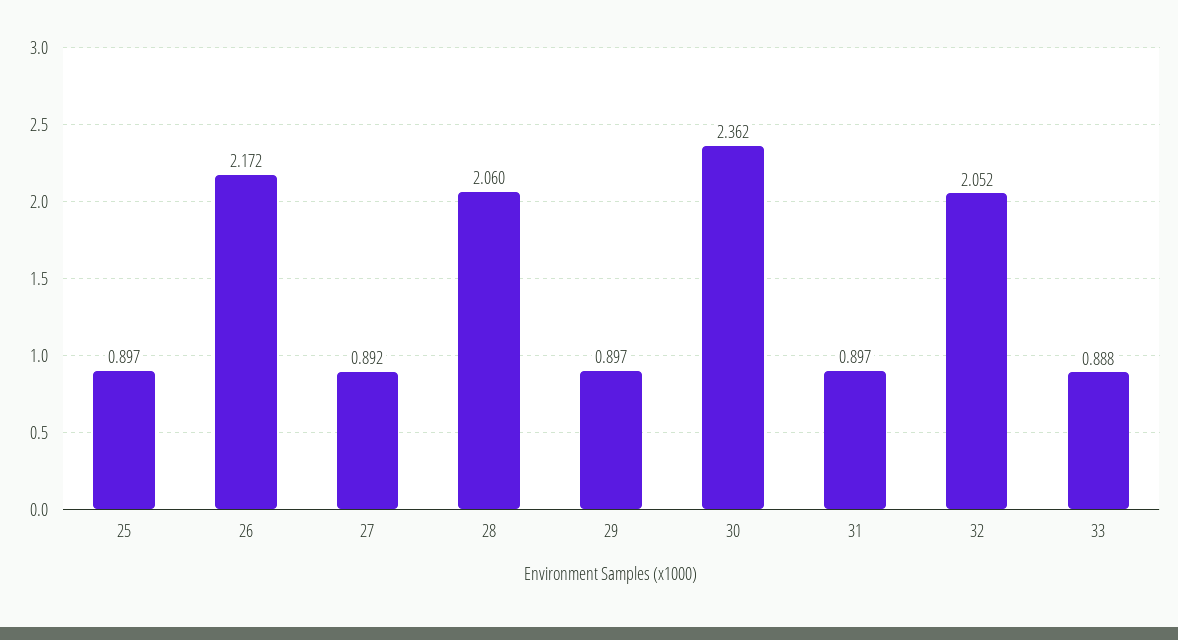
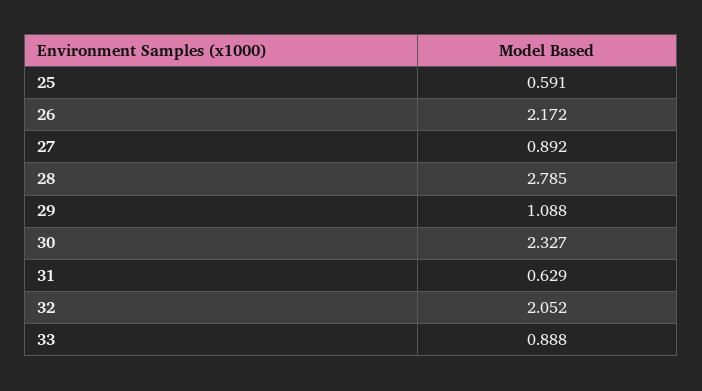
  {
-   "25": 0.897,
+   "25": 0.591,
    "26": 2.172,
    "27": 0.892,
-   "28": 2.06,
+   "28": 2.785,
-   "29": 0.897,
+   "29": 1.088,
-   "30": 2.362,
+   "30": 2.327,
-   "31": 0.897,
+   "31": 0.629,
    "32": 2.052,
    "33": 0.888
  }

